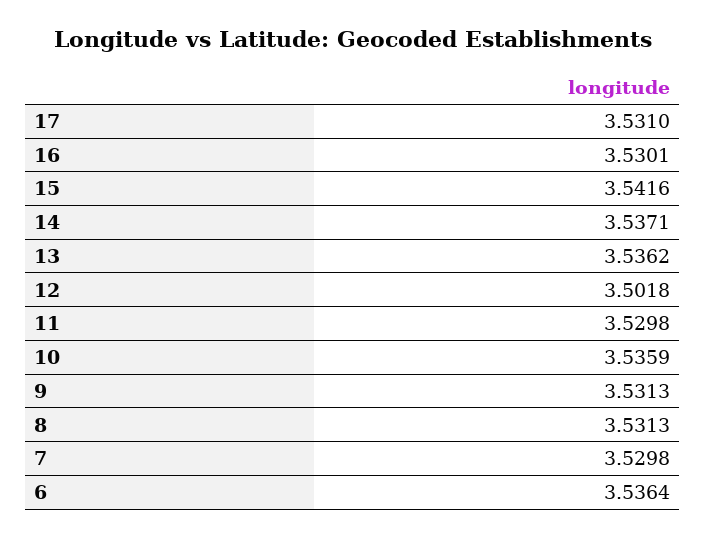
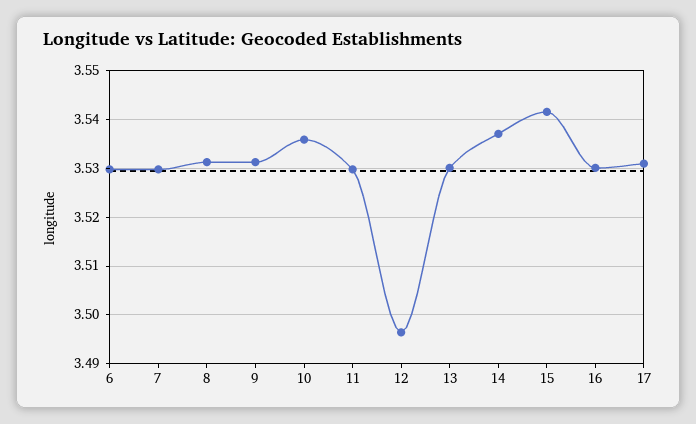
  {
    "17": 3.531,
    "16": 3.5301,
    "15": 3.5416,
    "14": 3.5371,
-   "13": 3.5362,
+   "13": 3.53,
-   "12": 3.5018,
+   "12": 3.496,
    "11": 3.5298,
    "10": 3.5359,
    "9": 3.5313,
    "8": 3.5313,
    "7": 3.5298,
-   "6": 3.5364
+   "6": 3.53
  }

